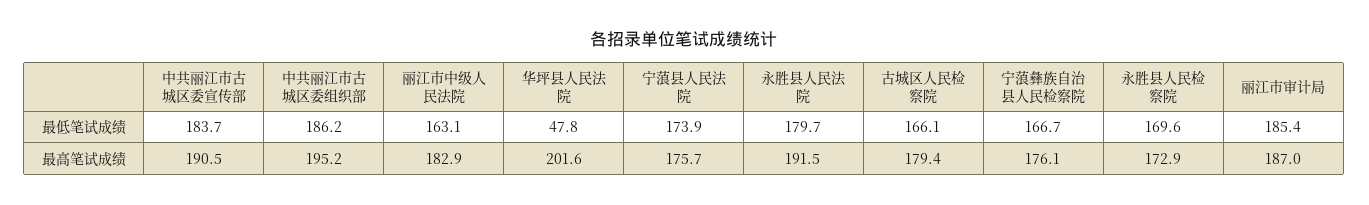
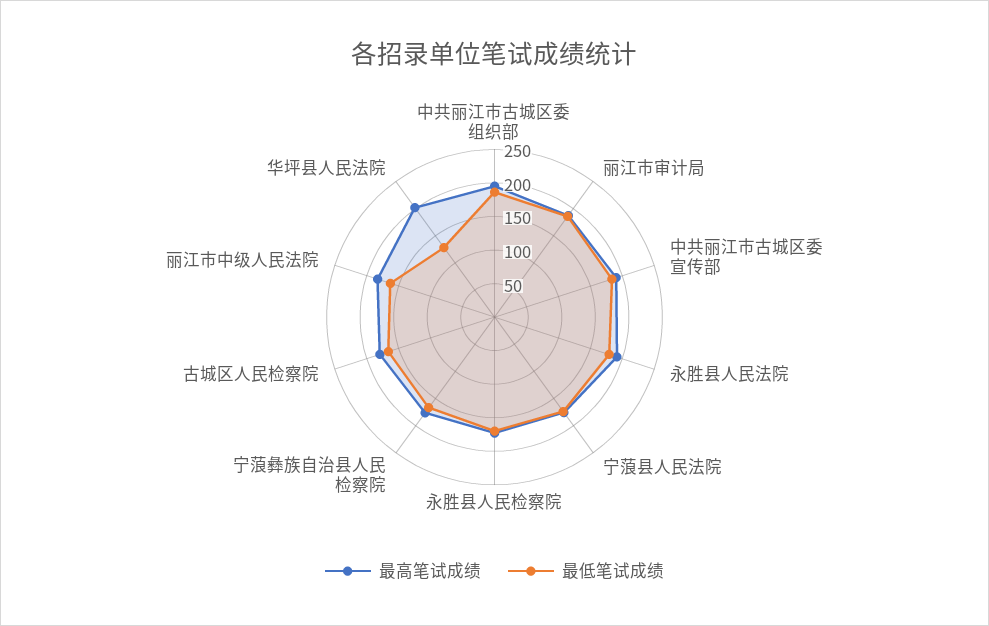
  {
    "最低笔试成绩": {
      "中共丽江市古城区委宣传部": 183.7,
      "中共丽江市古城区委组织部": 186.2,
      "丽江市中级人民法院": 163.1,
-     "华坪县人民法院": 47.8,
+     "华坪县人民法院": 125,
      "宁蒗县人民法院": 173.9,
      "永胜县人民法院": 179.7,
      "古城区人民检察院": 166.1,
      "宁蒗彝族自治县人民检察院": 166.7,
      "永胜县人民检察院": 169.6,
      "丽江市审计局": 185.4
    },
    "最高笔试成绩": {
      "中共丽江市古城区委宣传部": 190.5,
      "中共丽江市古城区委组织部": 195.2,
      "丽江市中级人民法院": 182.9,
      "华坪县人民法院": 201.6,
      "宁蒗县人民法院": 175.7,
      "永胜县人民法院": 191.5,
      "古城区人民检察院": 179.4,
      "宁蒗彝族自治县人民检察院": 176.1,
      "永胜县人民检察院": 172.9,
      "丽江市审计局": 187
    }
  }

